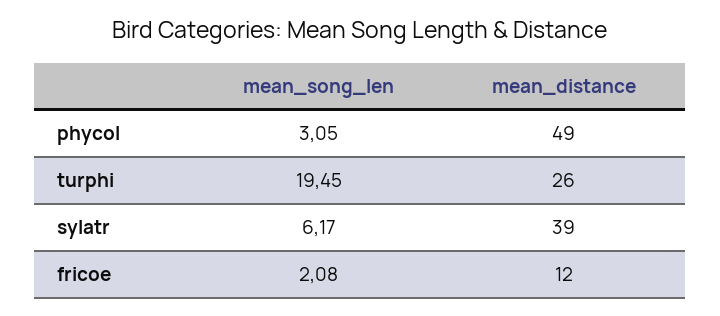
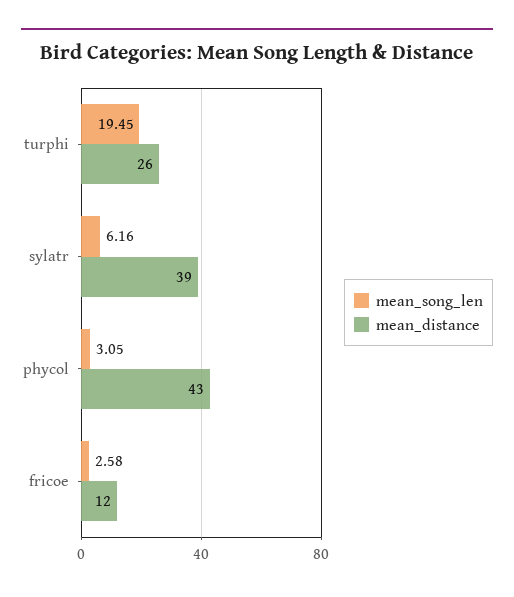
  {
    "mean_song_len": {
      "phycol": 3.05,
      "turphi": 19.45,
-     "sylatr": 6.17,
+     "sylatr": 6.16,
-     "fricoe": 2.08
+     "fricoe": 2.58
    },
    "mean_distance": {
-     "phycol": 49,
+     "phycol": 43,
      "turphi": 26,
      "sylatr": 39,
      "fricoe": 12
    }
  }

